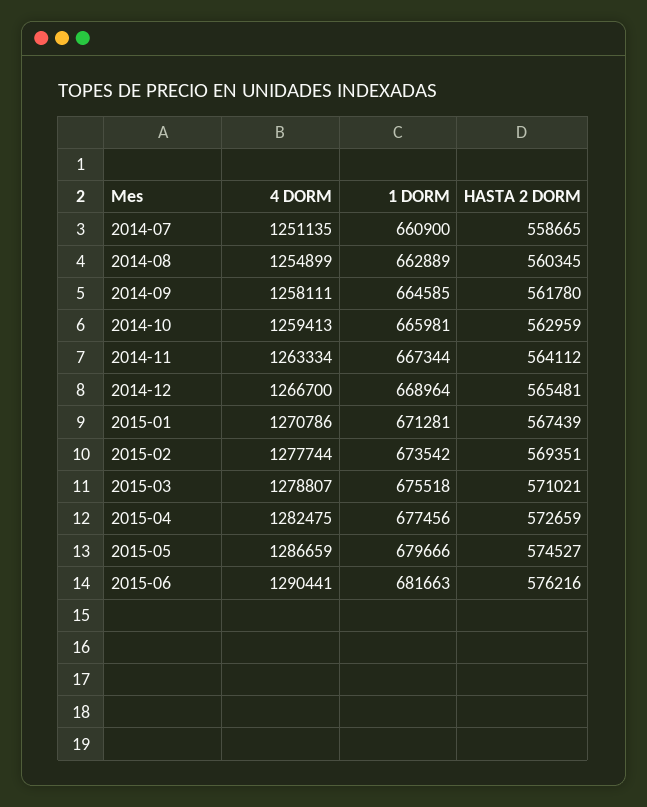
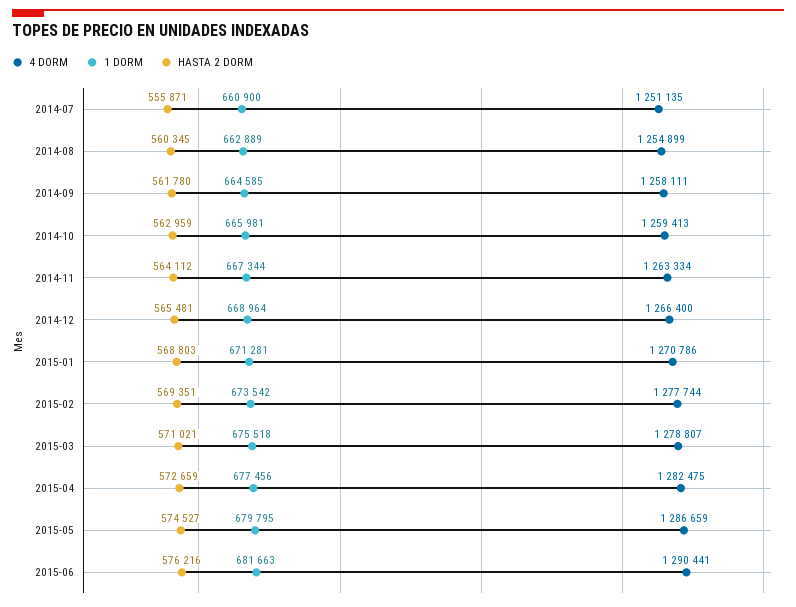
  {
    "4 DORM": {
      "2014-07": 1251135,
      "2014-08": 1254899,
      "2014-09": 1258111,
      "2014-10": 1259413,
      "2014-11": 1263334,
-     "2014-12": 1266700,
+     "2014-12": 1266400,
      "2015-01": 1270786,
      "2015-02": 1277744,
      "2015-03": 1278807,
      "2015-04": 1282475,
      "2015-05": 1286659,
      "2015-06": 1290441
    },
    "1 DORM": {
      "2014-07": 660900,
      "2014-08": 662889,
      "2014-09": 664585,
      "2014-10": 665981,
      "2014-11": 667344,
      "2014-12": 668964,
      "2015-01": 671281,
      "2015-02": 673542,
      "2015-03": 675518,
      "2015-04": 677456,
-     "2015-05": 679666,
+     "2015-05": 679795,
      "2015-06": 681663
    },
    "HASTA 2 DORM": {
-     "2014-07": 558665,
+     "2014-07": 555871,
      "2014-08": 560345,
      "2014-09": 561780,
      "2014-10": 562959,
      "2014-11": 564112,
      "2014-12": 565481,
-     "2015-01": 567439,
+     "2015-01": 568803,
      "2015-02": 569351,
      "2015-03": 571021,
      "2015-04": 572659,
      "2015-05": 574527,
      "2015-06": 576216
    }
  }

